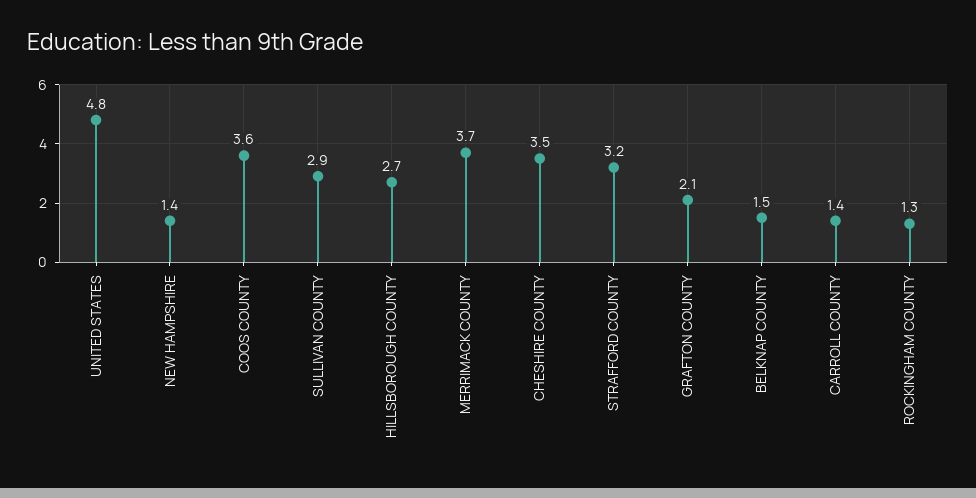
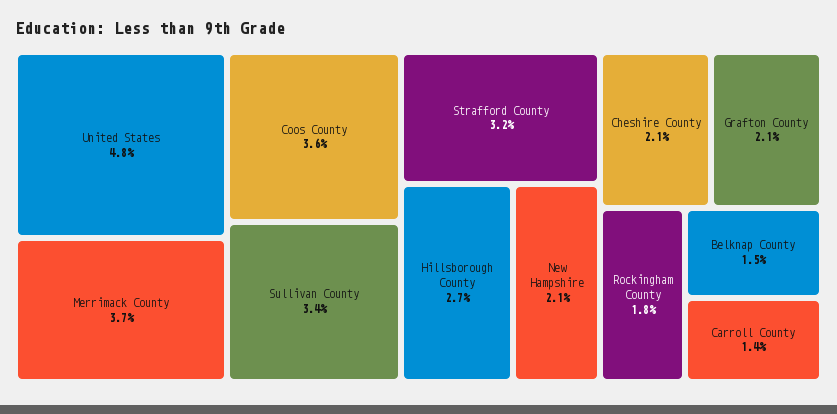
  {
    "UNITED STATES": 4.8,
-   "NEW HAMPSHIRE": 1.4,
+   "NEW HAMPSHIRE": 2.1,
    "COOS COUNTY": 3.6,
-   "SULLIVAN COUNTY": 2.9,
+   "SULLIVAN COUNTY": 3.4,
    "HILLSBOROUGH COUNTY": 2.7,
    "MERRIMACK COUNTY": 3.7,
-   "CHESHIRE COUNTY": 3.5,
+   "CHESHIRE COUNTY": 2.1,
    "STRAFFORD COUNTY": 3.2,
    "GRAFTON COUNTY": 2.1,
    "BELKNAP COUNTY": 1.5,
    "CARROLL COUNTY": 1.4,
-   "ROCKINGHAM COUNTY": 1.3
+   "ROCKINGHAM COUNTY": 1.8
  }

